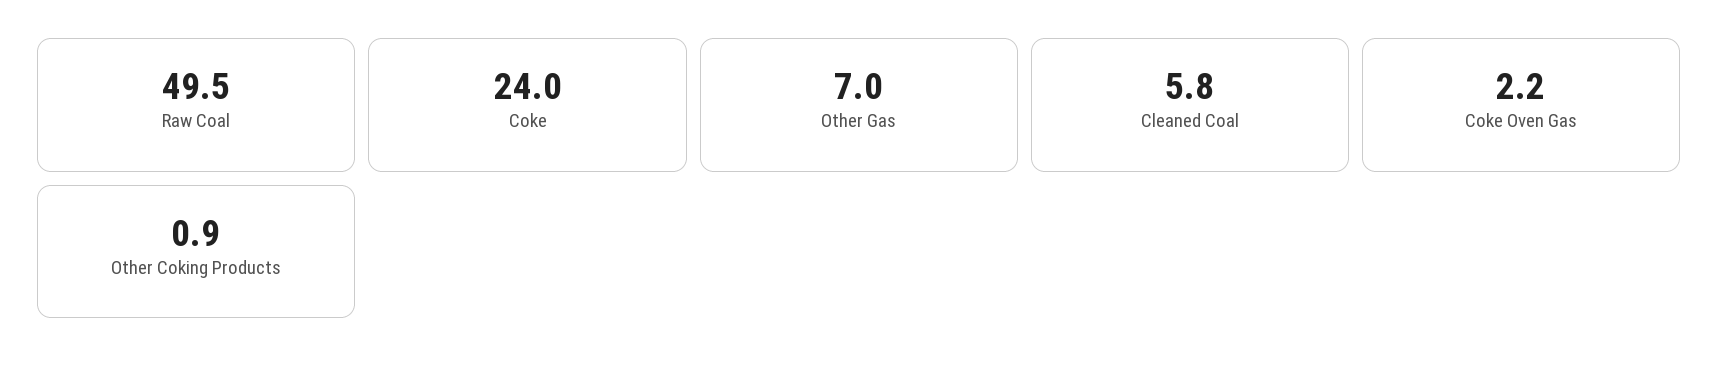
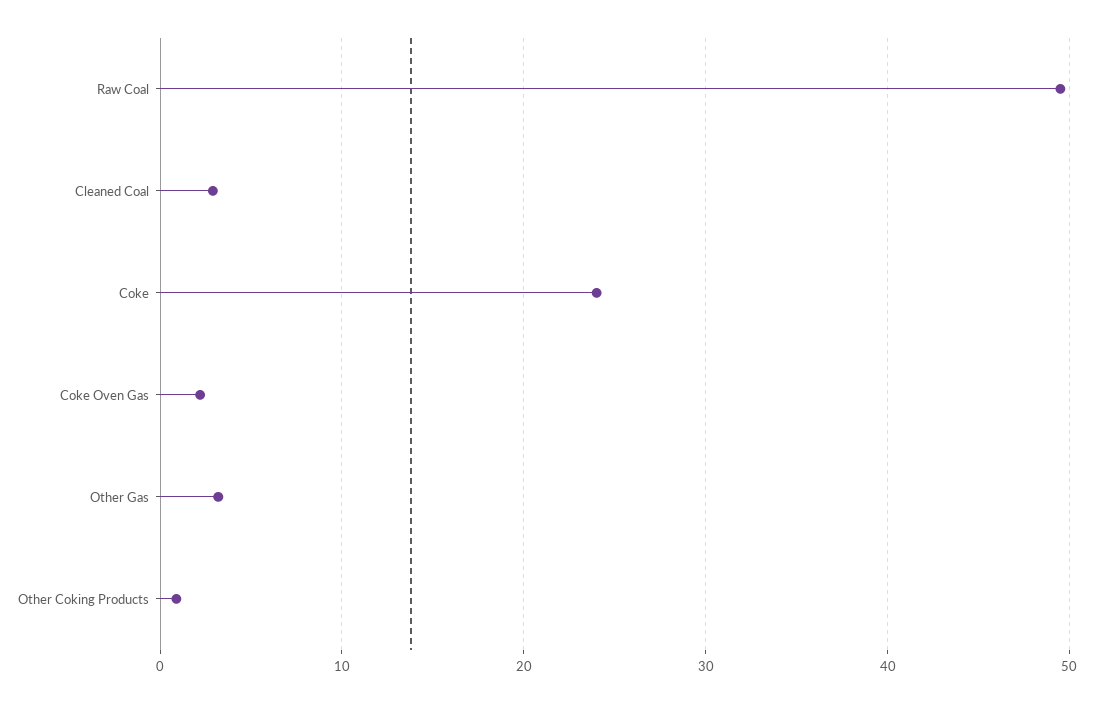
  {
    "Raw Coal": 49.5,
    "Coke": 24,
-   "Other Gas": 7,
+   "Other Gas": 3,
-   "Cleaned Coal": 5.8,
+   "Cleaned Coal": 3,
    "Coke Oven Gas": 2.2,
    "Other Coking Products": 0.9
  }

